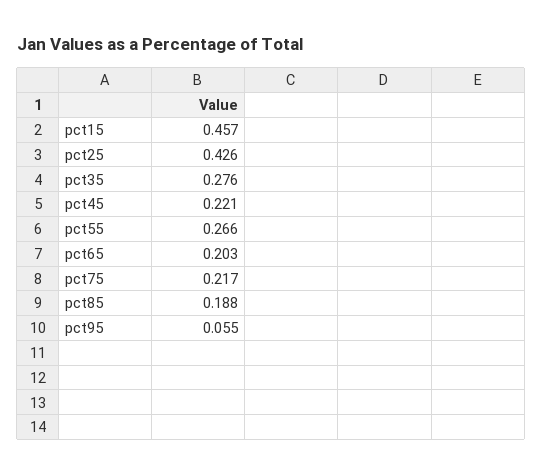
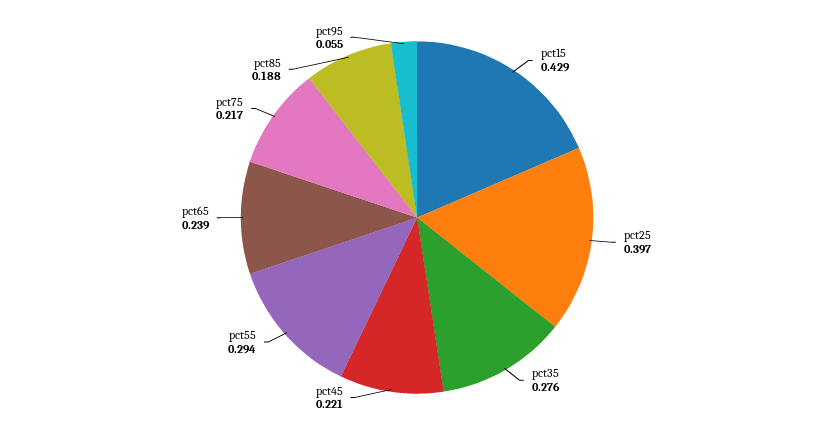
  {
-   "pct15": 0.457,
+   "pct15": 0.429,
-   "pct25": 0.426,
+   "pct25": 0.397,
    "pct35": 0.276,
    "pct45": 0.221,
-   "pct55": 0.266,
+   "pct55": 0.294,
-   "pct65": 0.203,
+   "pct65": 0.239,
    "pct75": 0.217,
    "pct85": 0.188,
    "pct95": 0.055
  }

